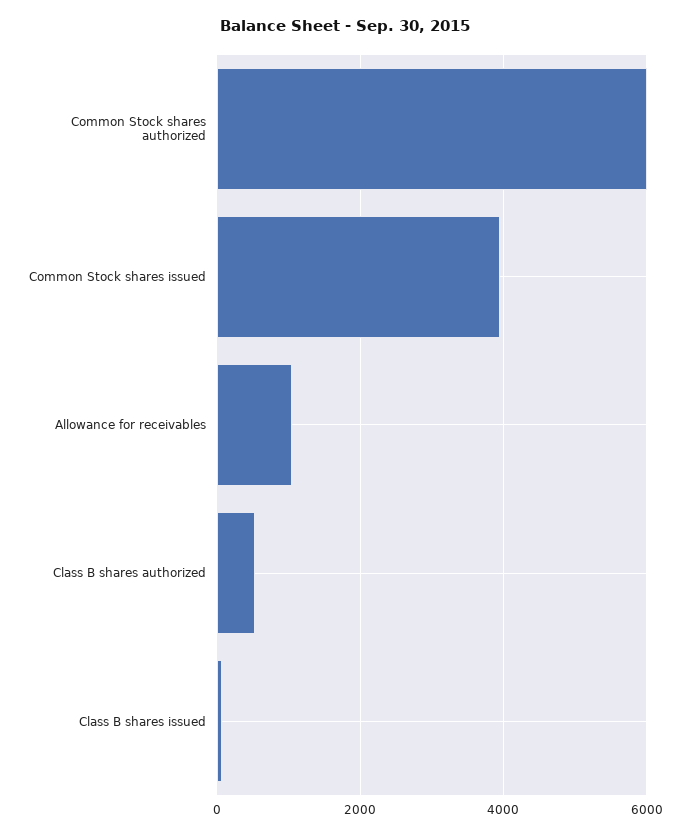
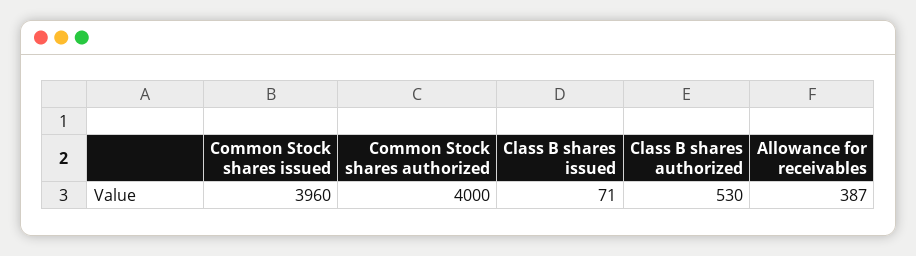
  {
-   "Common Stock shares authorized": 6000,
+   "Common Stock shares authorized": 4000,
    "Common Stock shares issued": 3960,
-   "Allowance for receivables": 1000,
+   "Allowance for receivables": 387,
    "Class B shares authorized": 530,
    "Class B shares issued": 71
  }

